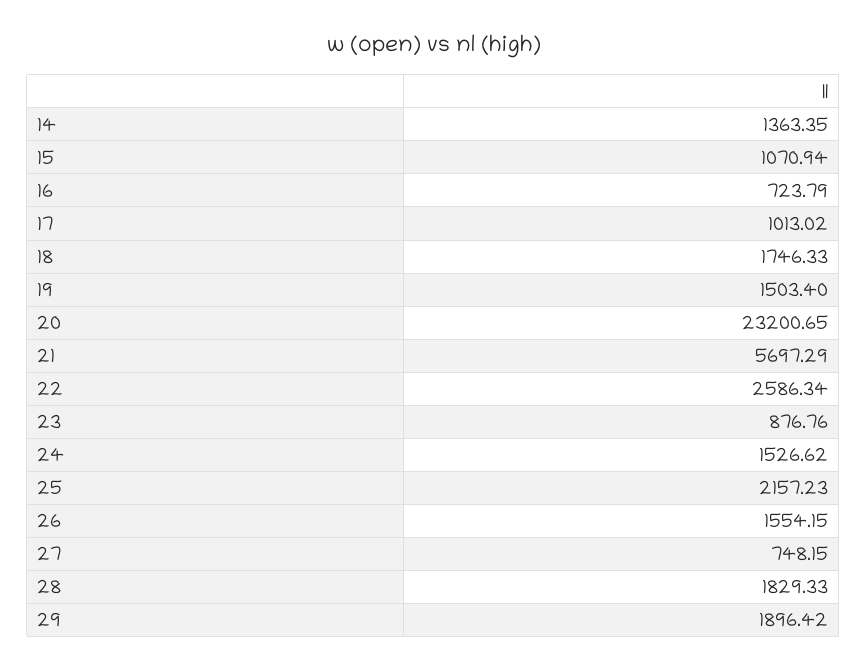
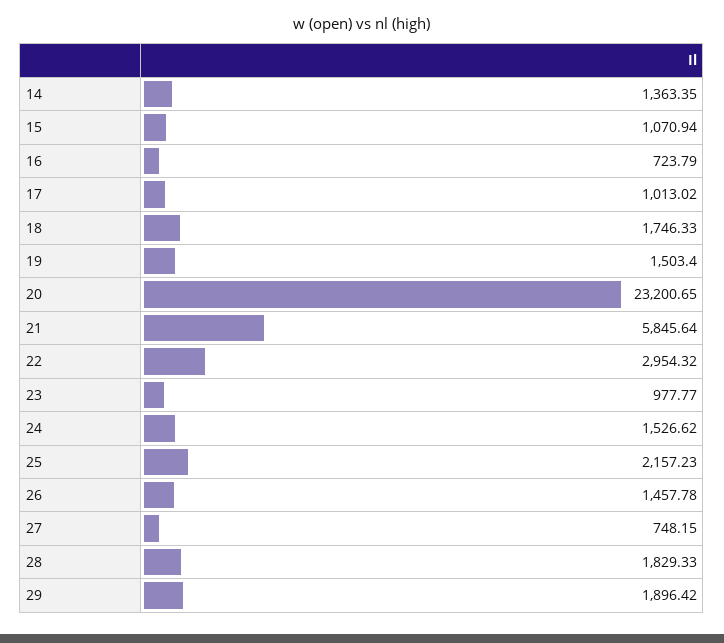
  {
    "14": 1363.35,
    "15": 1070.94,
    "16": 723.79,
    "17": 1013.02,
    "18": 1746.33,
    "19": 1503.4,
    "20": 23200.65,
-   "21": 5697.29,
+   "21": 5845.64,
-   "22": 2586.34,
+   "22": 2954.32,
-   "23": 876.76,
+   "23": 977.77,
    "24": 1526.62,
    "25": 2157.23,
-   "26": 1554.15,
+   "26": 1457.78,
    "27": 748.15,
    "28": 1829.33,
    "29": 1896.42
  }

